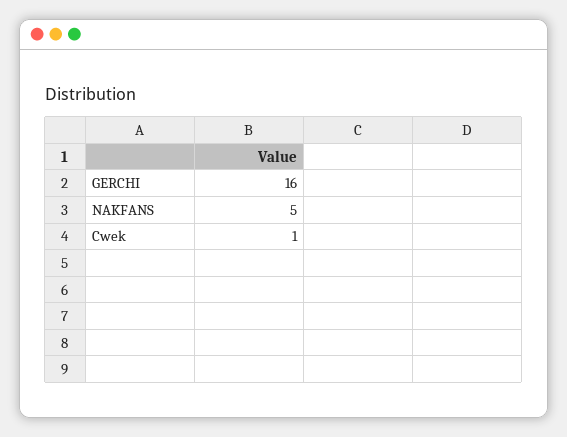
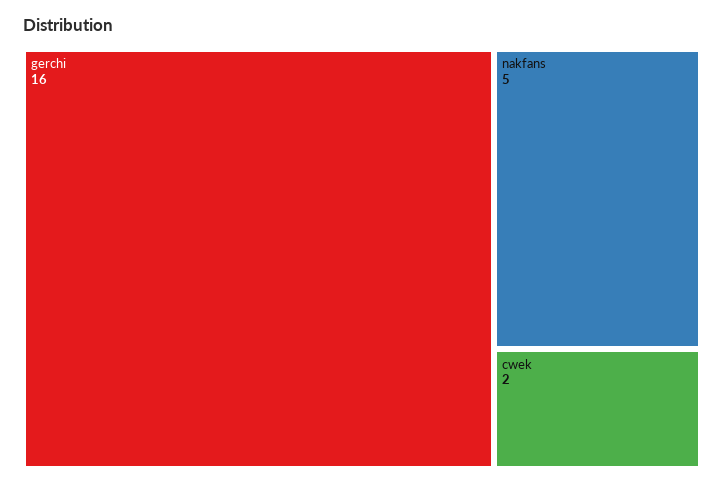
  {
    "GERCHI": 16,
    "NAKFANS": 5,
-   "Cwek": 1
+   "Cwek": 2
  }

